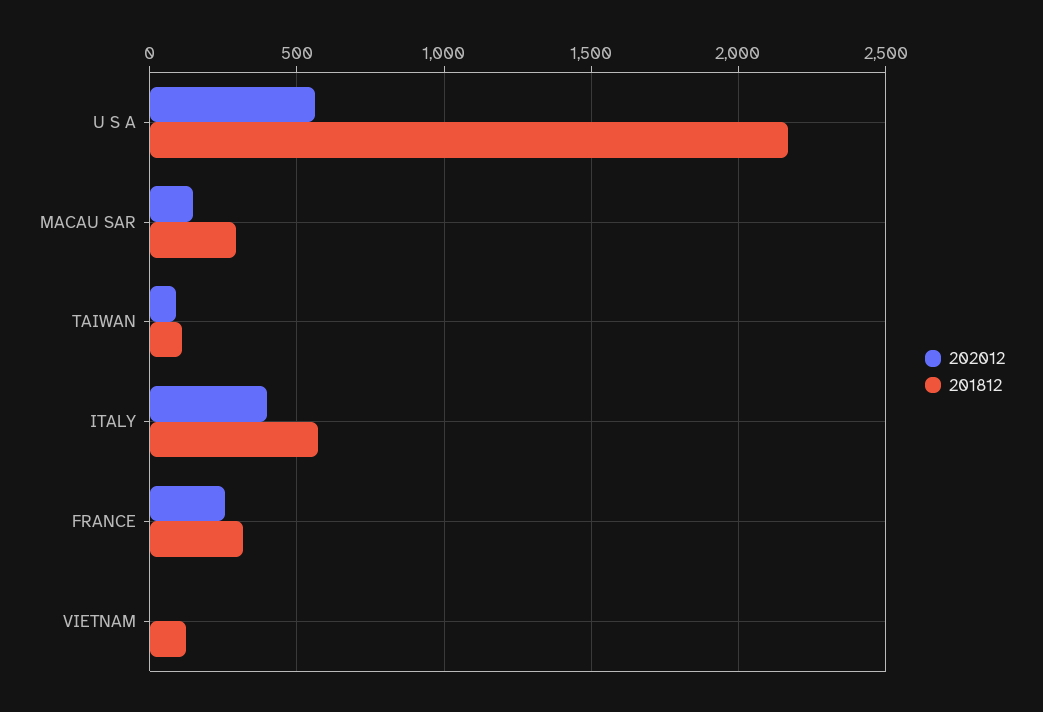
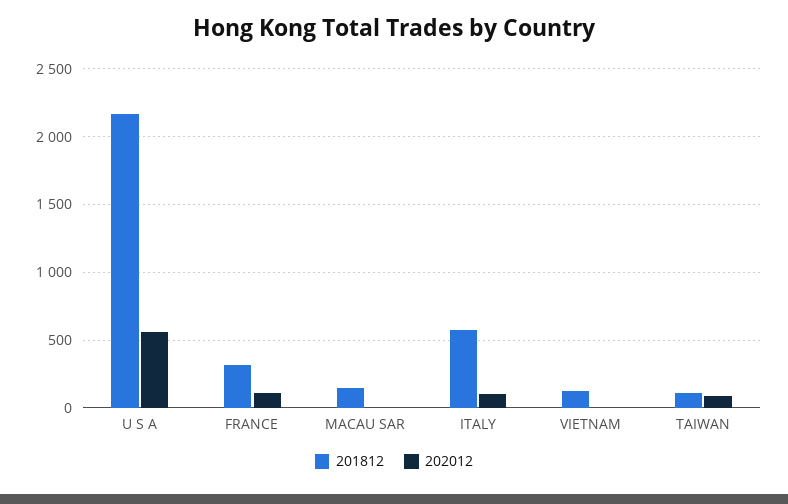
  {
    "202012": {
      "U S A": 550,
-     "MACAU SAR": 150,
+     "MACAU SAR": 0,
      "TAIWAN": 100,
-     "ITALY": 400,
+     "ITALY": 100,
-     "FRANCE": 250,
+     "FRANCE": 100,
      "VIETNAM": 0
    },
    "201812": {
      "U S A": 2150,
-     "MACAU SAR": 300,
+     "MACAU SAR": 150,
      "TAIWAN": 100,
      "ITALY": 550,
      "FRANCE": 300,
      "VIETNAM": 100
    }
  }

